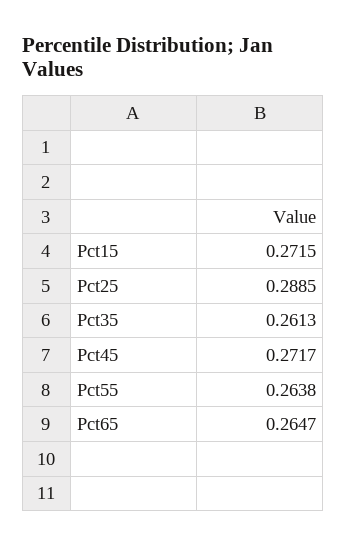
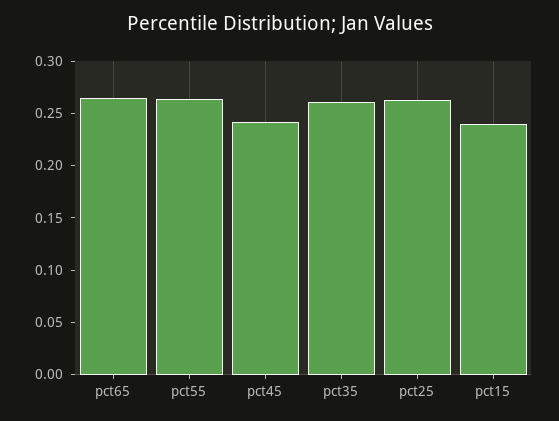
  {
-   "Pct15": 0.2715,
+   "Pct15": 0.24,
-   "Pct25": 0.2885,
+   "Pct25": 0.26,
    "Pct35": 0.2613,
-   "Pct45": 0.2717,
+   "Pct45": 0.24,
    "Pct55": 0.2638,
    "Pct65": 0.2647
  }

